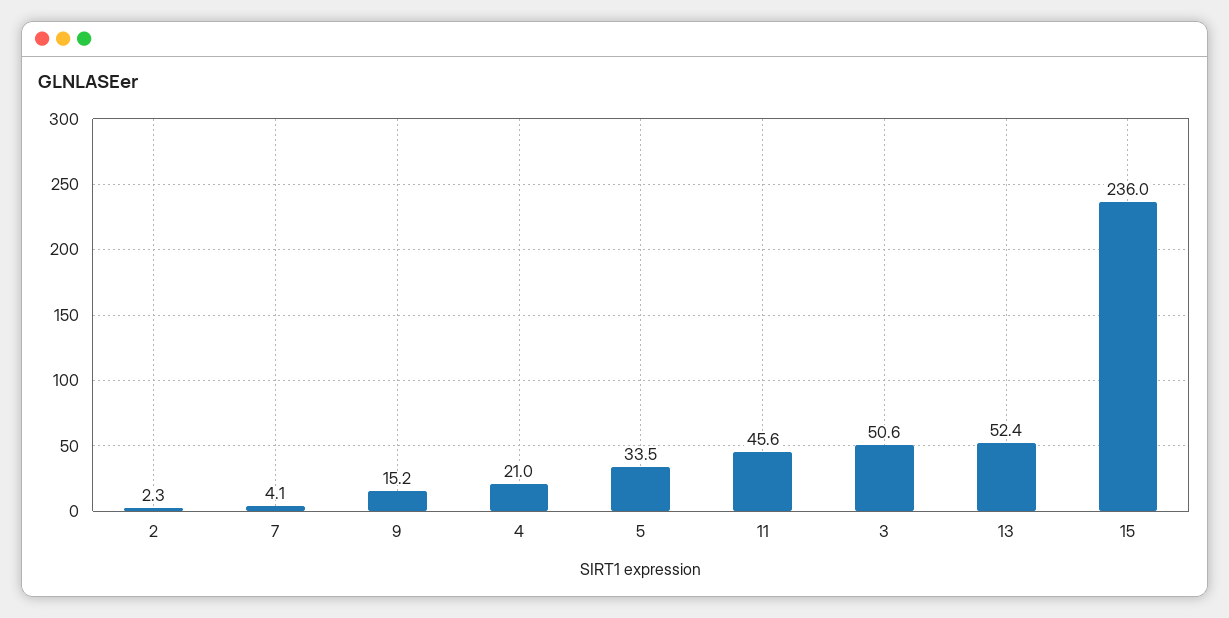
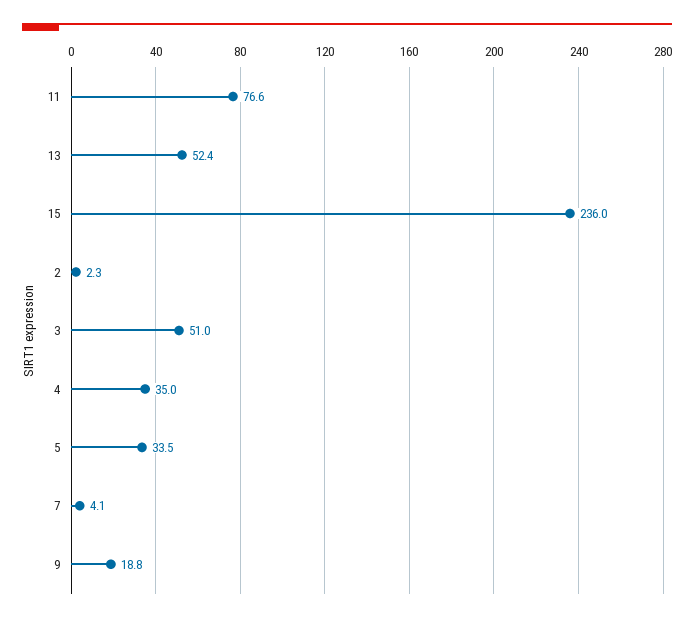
  {
    "2": 2.3,
    "7": 4.1,
-   "9": 15.2,
+   "9": 18.8,
-   "4": 21,
+   "4": 35,
    "5": 33.5,
-   "11": 45.6,
+   "11": 76.6,
-   "3": 50.6,
+   "3": 51,
    "13": 52.4,
    "15": 236
  }

